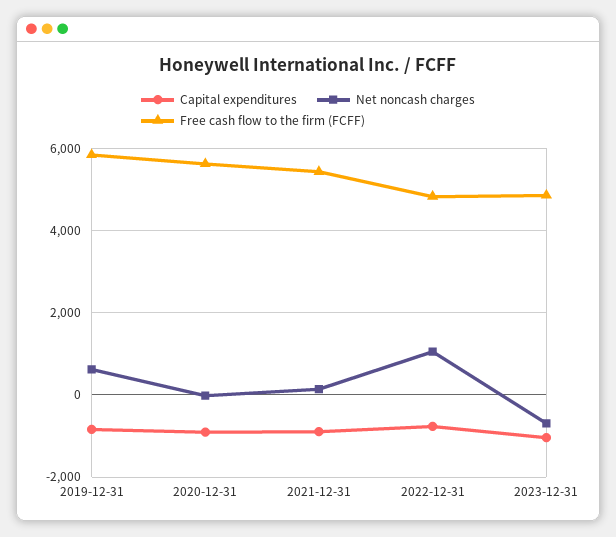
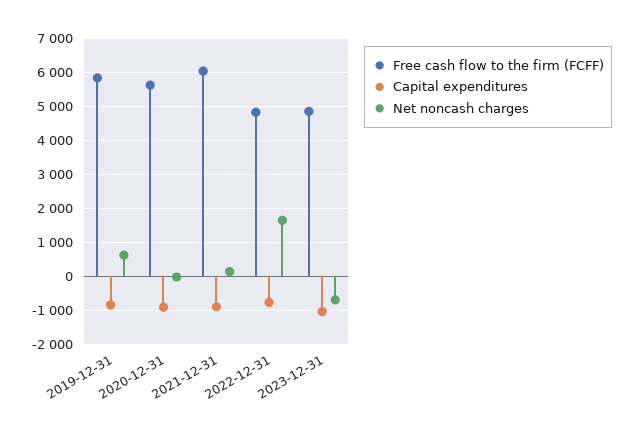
  {
    "Capital expenditures": {
      "2019-12-31": -800,
      "2020-12-31": -1000,
      "2021-12-31": -800,
      "2022-12-31": -800,
      "2023-12-31": -1000
    },
    "Net noncash charges": {
      "2019-12-31": 600,
      "2020-12-31": 0,
      "2021-12-31": 200,
-     "2022-12-31": 1000,
+     "2022-12-31": 1600,
      "2023-12-31": -600
    },
    "Free cash flow to the firm (FCFF)": {
      "2019-12-31": 5800,
      "2020-12-31": 5600,
-     "2021-12-31": 5400,
+     "2021-12-31": 6000,
      "2022-12-31": 4800,
      "2023-12-31": 4800
    }
  }

